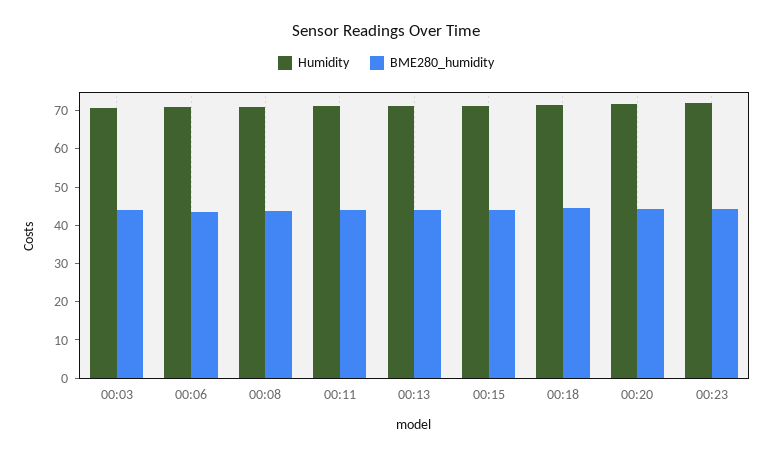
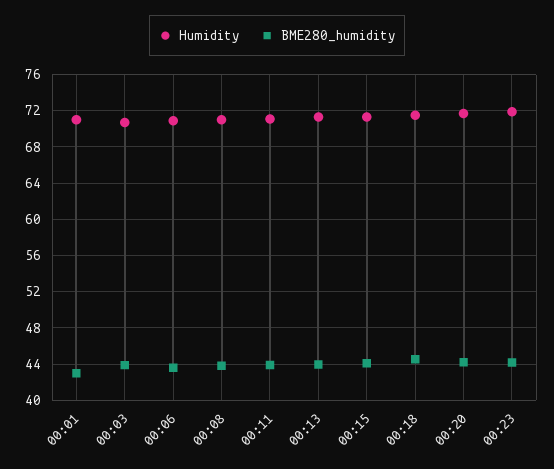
  {
    "Humidity": {
      "00:03": 71,
      "00:06": 71,
      "00:08": 71,
      "00:11": 71,
      "00:13": 71,
      "00:15": 71,
      "00:18": 72,
      "00:20": 72,
-     "00:23": 72
+     "00:23": 72,
+     "00:01": 71
    },
    "BME280_humidity": {
      "00:03": 44,
      "00:06": 44,
      "00:08": 44,
      "00:11": 44,
      "00:13": 44,
      "00:15": 44,
      "00:18": 45,
      "00:20": 44,
-     "00:23": 44
+     "00:23": 44,
+     "00:01": 43
    }
  }

